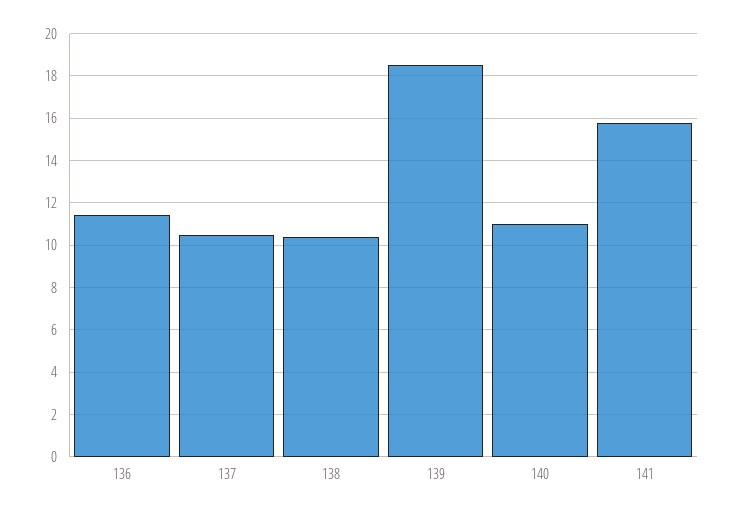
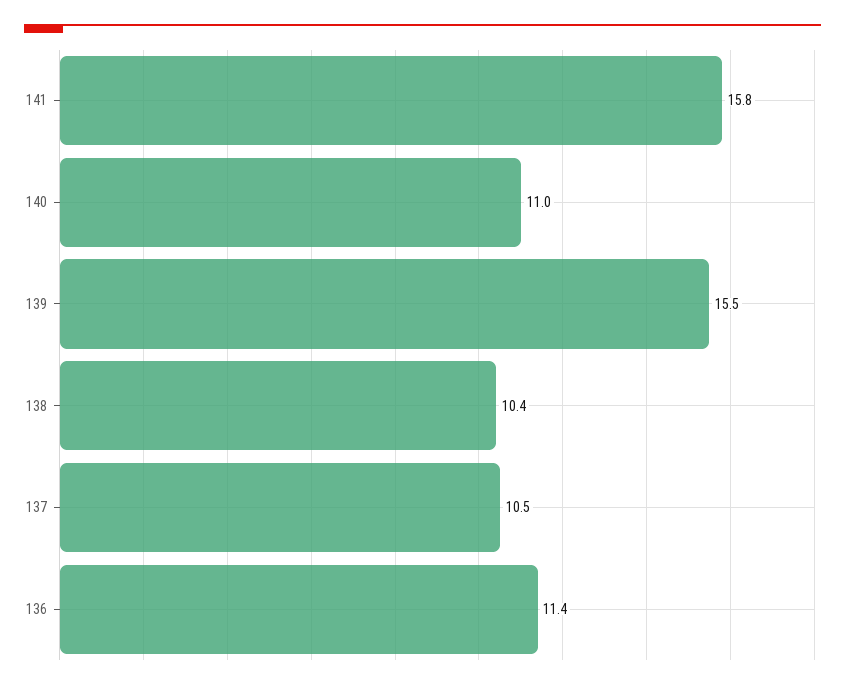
  {
    "136": 11.4,
    "137": 10.5,
    "138": 10.4,
-   "139": 18.5,
+   "139": 15.5,
    "140": 11,
    "141": 15.8
  }

